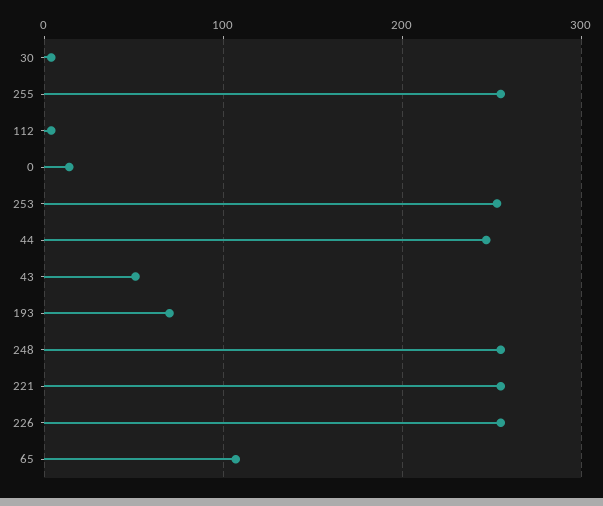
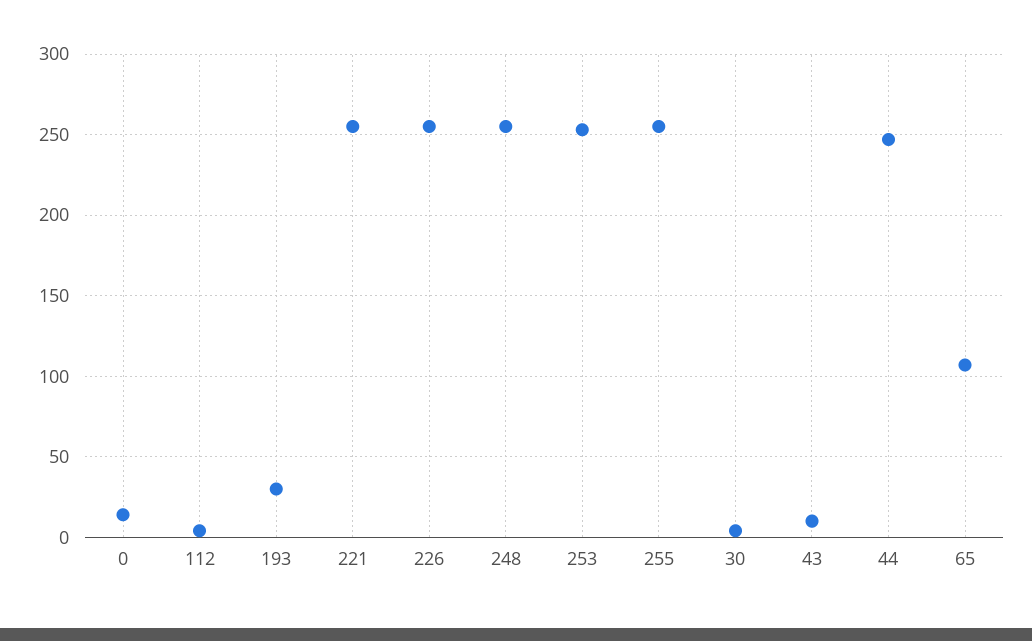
  {
    "30": 5,
    "255": 255,
    "112": 5,
    "0": 15,
    "253": 255,
    "44": 245,
-   "43": 50,
+   "43": 10,
-   "193": 70,
+   "193": 30,
    "248": 255,
    "221": 255,
    "226": 255,
    "65": 105
  }

